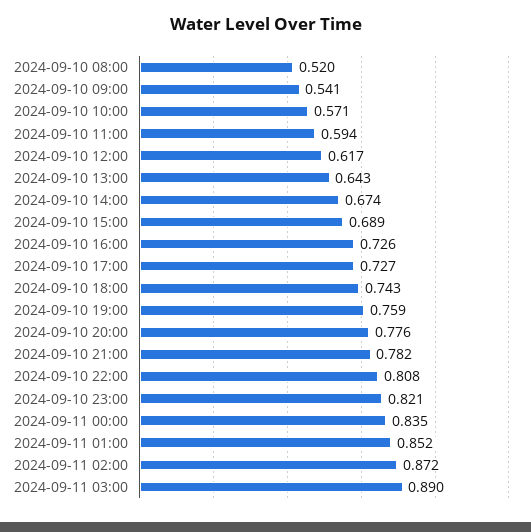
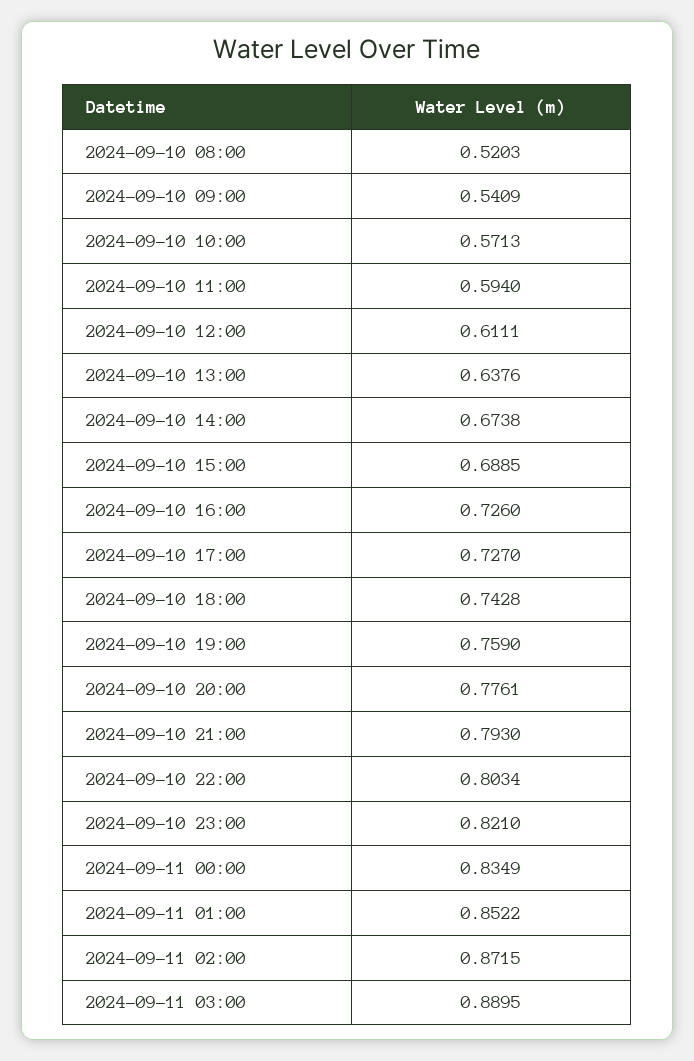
  {
    "2024-09-10 08:00": 0.5203,
    "2024-09-10 09:00": 0.5409,
    "2024-09-10 10:00": 0.5713,
    "2024-09-10 11:00": 0.594,
-   "2024-09-10 12:00": 0.617,
+   "2024-09-10 12:00": 0.6111,
-   "2024-09-10 13:00": 0.643,
+   "2024-09-10 13:00": 0.6376,
    "2024-09-10 14:00": 0.6738,
    "2024-09-10 15:00": 0.6885,
    "2024-09-10 16:00": 0.726,
    "2024-09-10 17:00": 0.727,
    "2024-09-10 18:00": 0.7428,
    "2024-09-10 19:00": 0.759,
    "2024-09-10 20:00": 0.7761,
-   "2024-09-10 21:00": 0.782,
+   "2024-09-10 21:00": 0.793,
-   "2024-09-10 22:00": 0.808,
+   "2024-09-10 22:00": 0.8034,
    "2024-09-10 23:00": 0.821,
    "2024-09-11 00:00": 0.8349,
    "2024-09-11 01:00": 0.8522,
    "2024-09-11 02:00": 0.8715,
    "2024-09-11 03:00": 0.8895
  }

